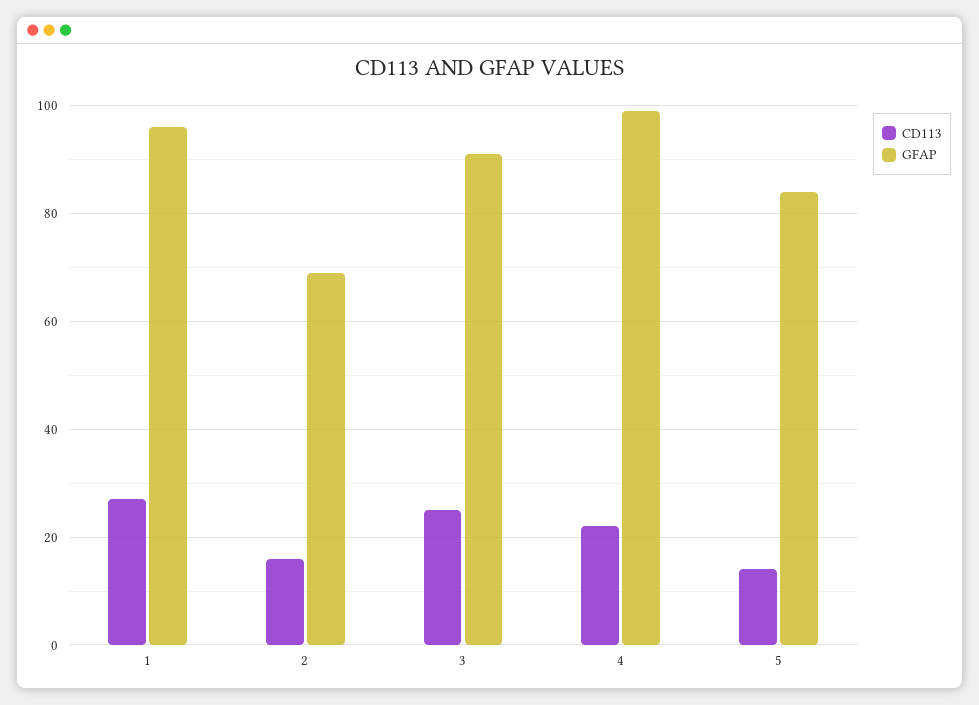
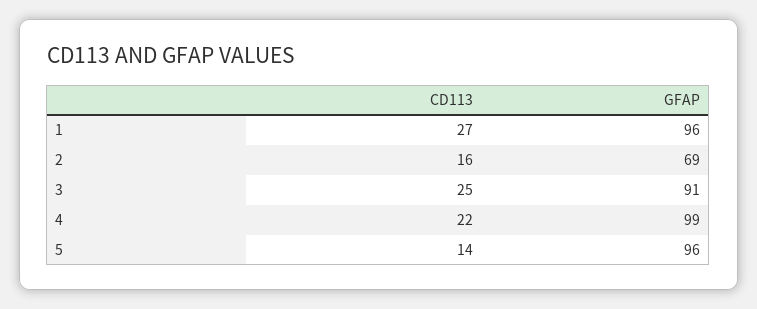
  {
    "CD113": {
      "1": 27,
      "2": 16,
      "3": 25,
      "4": 22,
      "5": 14
    },
    "GFAP": {
      "1": 96,
      "2": 69,
      "3": 91,
      "4": 99,
-     "5": 85
+     "5": 96
    }
  }

